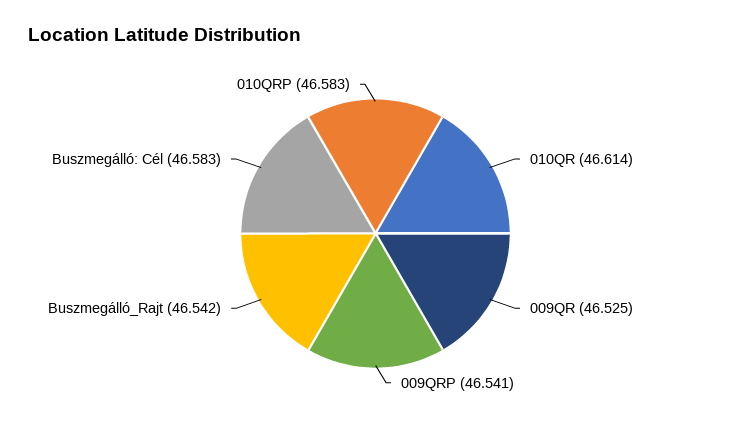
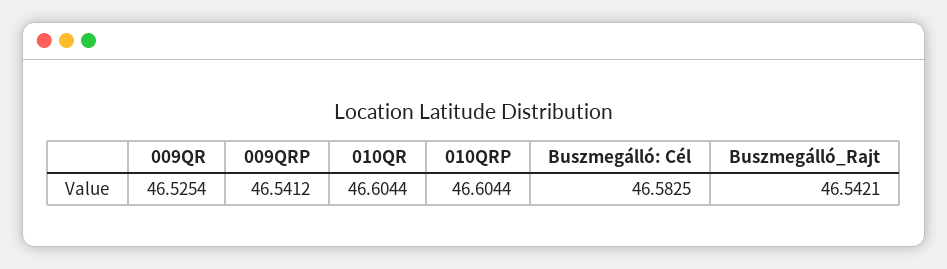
  {
-   "010QR": 46.614,
+   "010QR": 46.6044,
    "009QR": 46.5254,
    "009QRP": 46.5412,
    "Buszmegálló_Rajt": 46.5421,
    "Buszmegálló: Cél": 46.5825,
-   "010QRP": 46.583
+   "010QRP": 46.6044
  }

